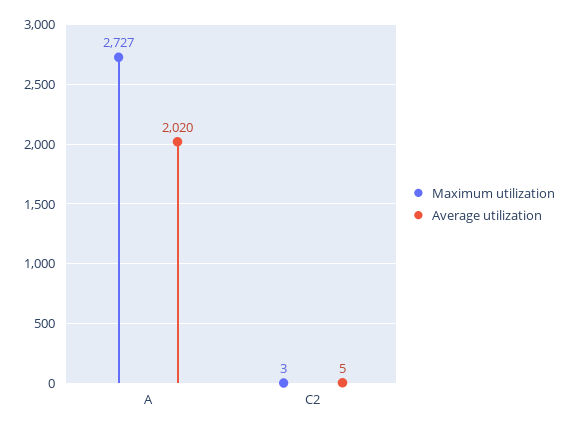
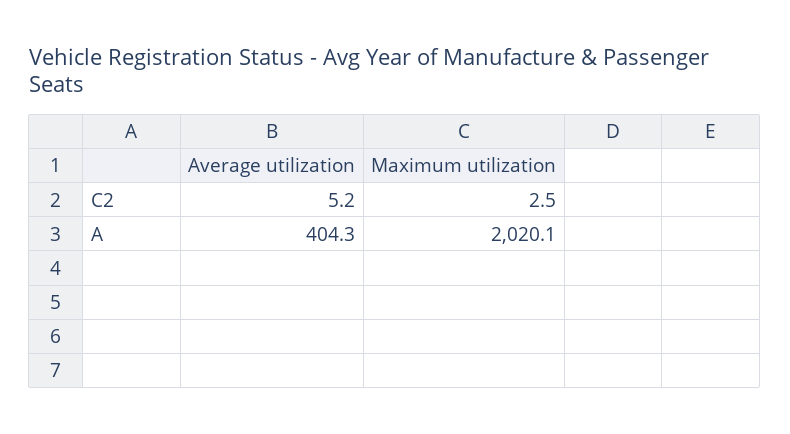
  {
    "Maximum utilization": {
-     "A": 2727,
+     "A": 2020.1,
      "C2": 2.5
    },
    "Average utilization": {
-     "A": 2020,
+     "A": 404.3,
      "C2": 5.2
    }
  }

